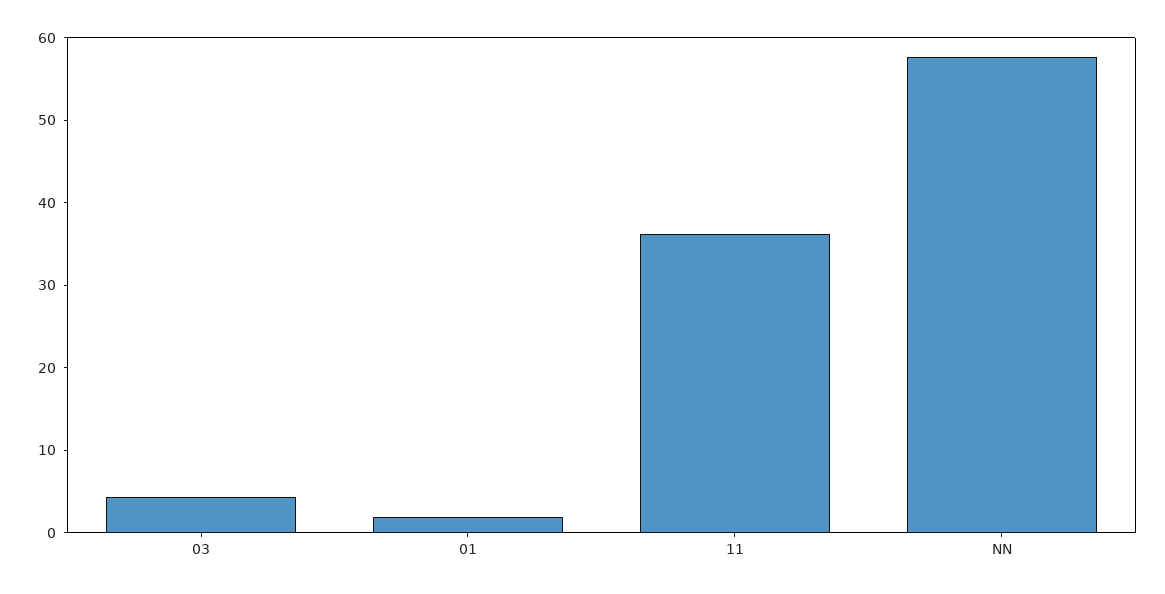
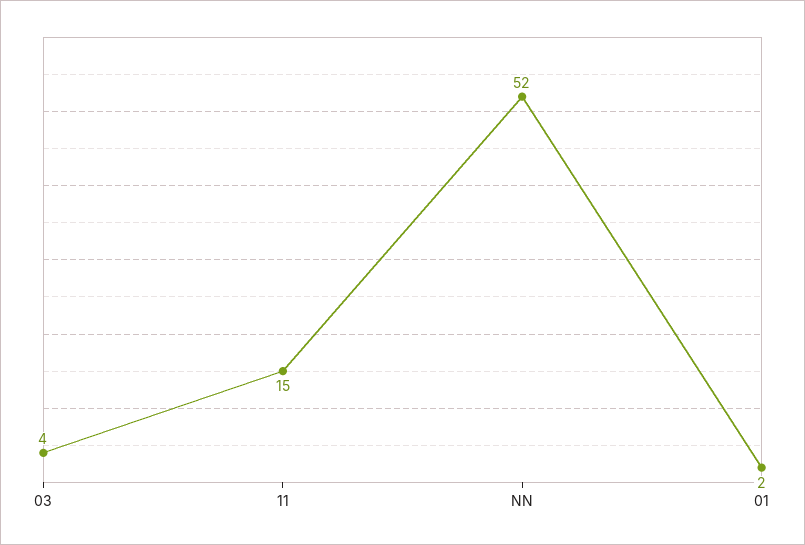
  {
    "03": 4,
    "01": 2,
-   "11": 36,
+   "11": 15,
-   "NN": 58
+   "NN": 52
  }

